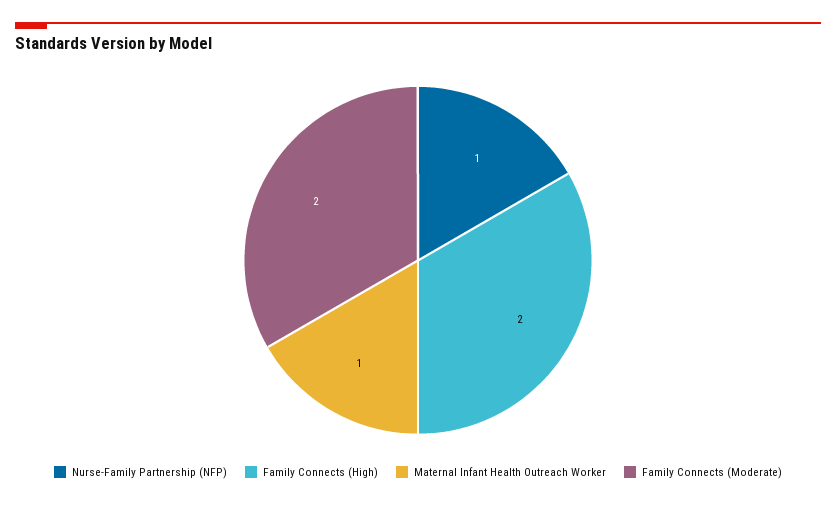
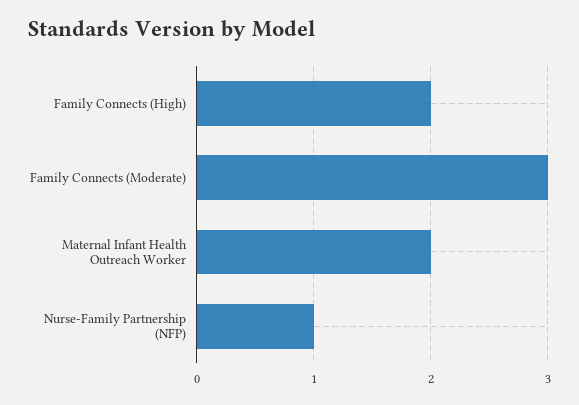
  {
    "Nurse-Family Partnership (NFP)": 1,
    "Family Connects (High)": 2,
-   "Maternal Infant Health Outreach Worker": 1,
+   "Maternal Infant Health Outreach Worker": 2,
-   "Family Connects (Moderate)": 2
+   "Family Connects (Moderate)": 3
  }

